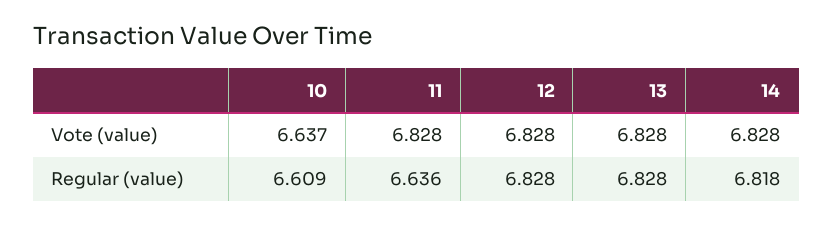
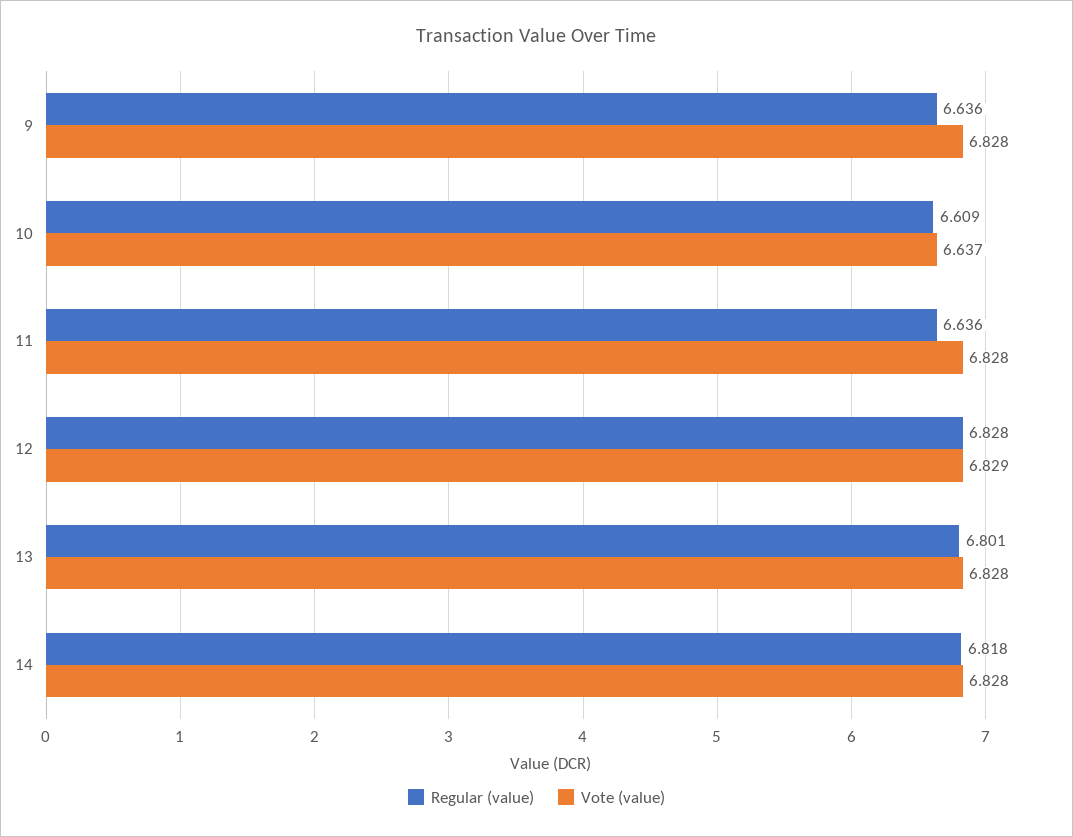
  {
    "Vote (value)": {
      "10": 6.637,
      "11": 6.828,
-     "12": 6.828,
+     "12": 6.829,
      "13": 6.828,
-     "14": 6.828
+     "14": 6.828,
+     "9": 6.828
    },
    "Regular (value)": {
      "10": 6.609,
      "11": 6.636,
      "12": 6.828,
-     "13": 6.828,
+     "13": 6.801,
-     "14": 6.818
+     "14": 6.818,
+     "9": 6.636
    }
  }

